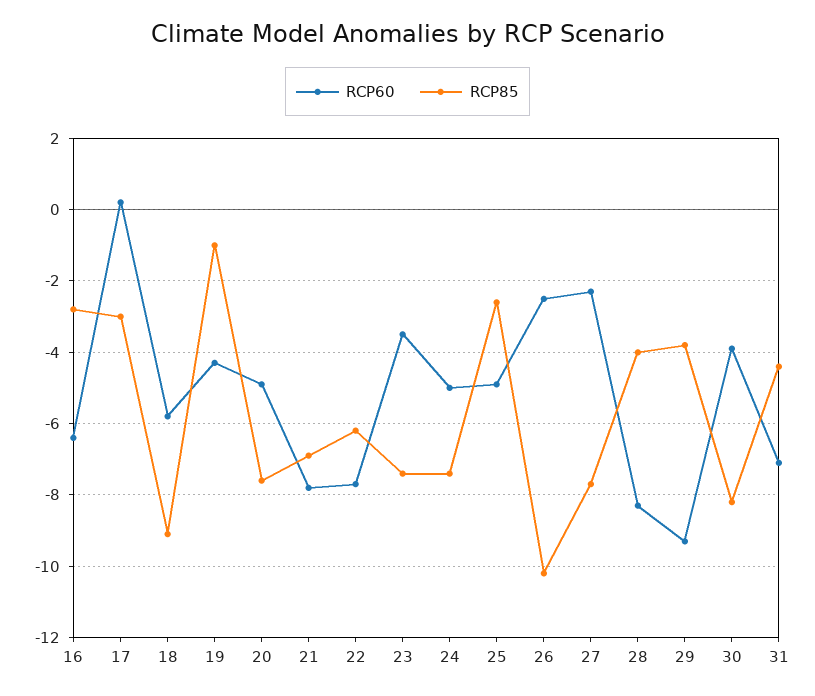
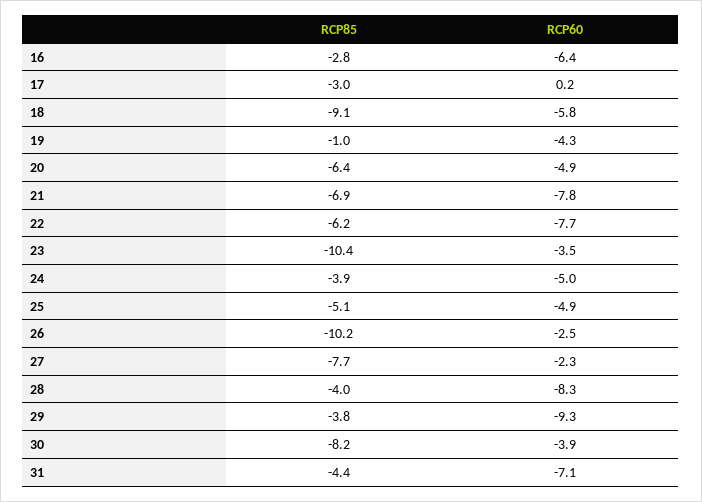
  {
    "RCP60": {
      "16": -6.4,
      "17": 0.2,
      "18": -5.8,
      "19": -4.3,
      "20": -4.9,
      "21": -7.8,
      "22": -7.7,
      "23": -3.5,
      "24": -5,
      "25": -4.9,
      "26": -2.5,
      "27": -2.3,
      "28": -8.3,
      "29": -9.3,
      "30": -3.9,
      "31": -7.1
    },
    "RCP85": {
      "16": -2.8,
      "17": -3,
      "18": -9.1,
      "19": -1,
-     "20": -7.5,
+     "20": -6.4,
      "21": -6.9,
      "22": -6.2,
-     "23": -7.5,
+     "23": -10.4,
-     "24": -7.5,
+     "24": -3.9,
-     "25": -2.5,
+     "25": -5.1,
      "26": -10.2,
      "27": -7.7,
      "28": -4,
      "29": -3.8,
      "30": -8.2,
      "31": -4.4
    }
  }

